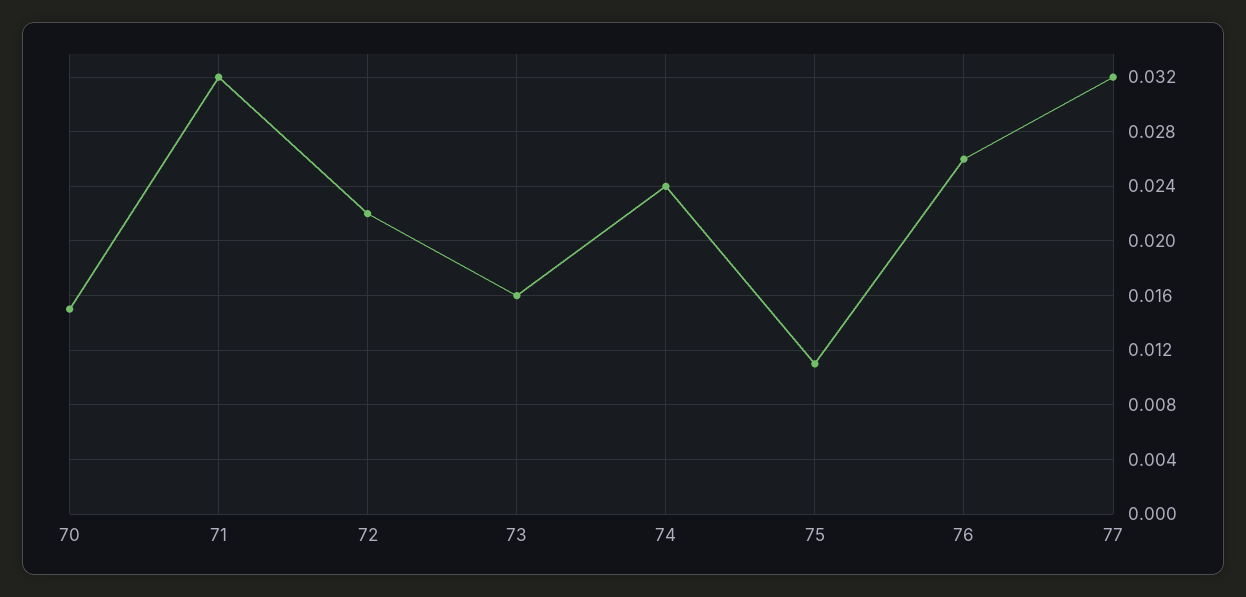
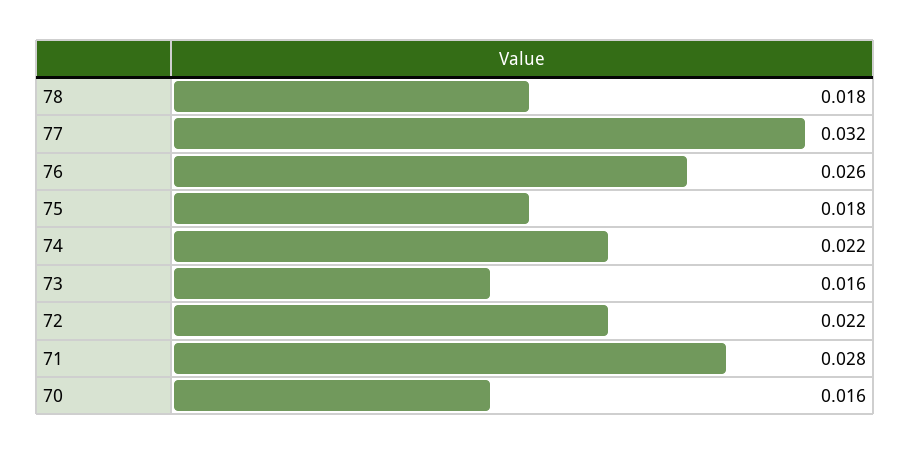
  {
-   "70": 0.015,
+   "70": 0.016,
-   "71": 0.032,
+   "71": 0.028,
    "72": 0.022,
    "73": 0.016,
-   "74": 0.024,
+   "74": 0.022,
-   "75": 0.011,
+   "75": 0.018,
    "76": 0.026,
-   "77": 0.032
+   "77": 0.032,
+   "78": 0.018
  }

